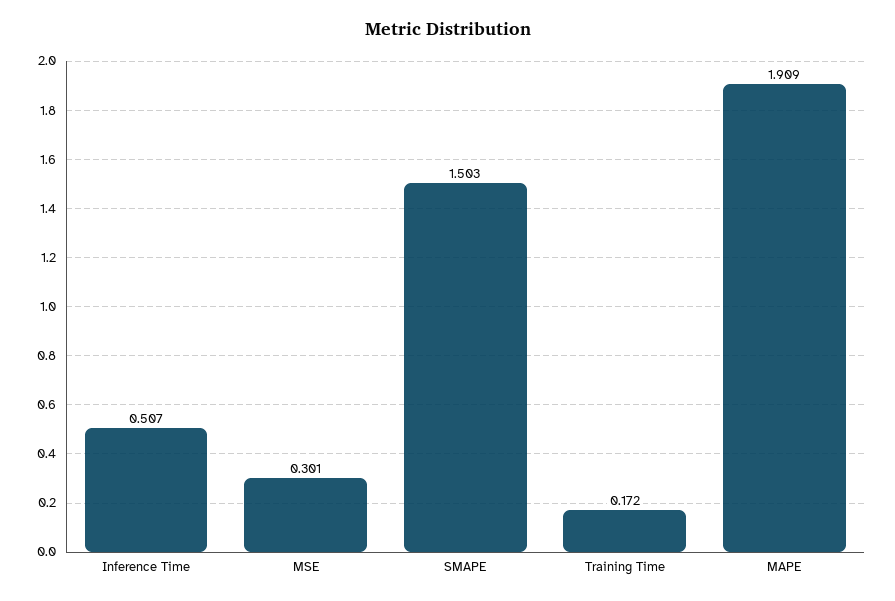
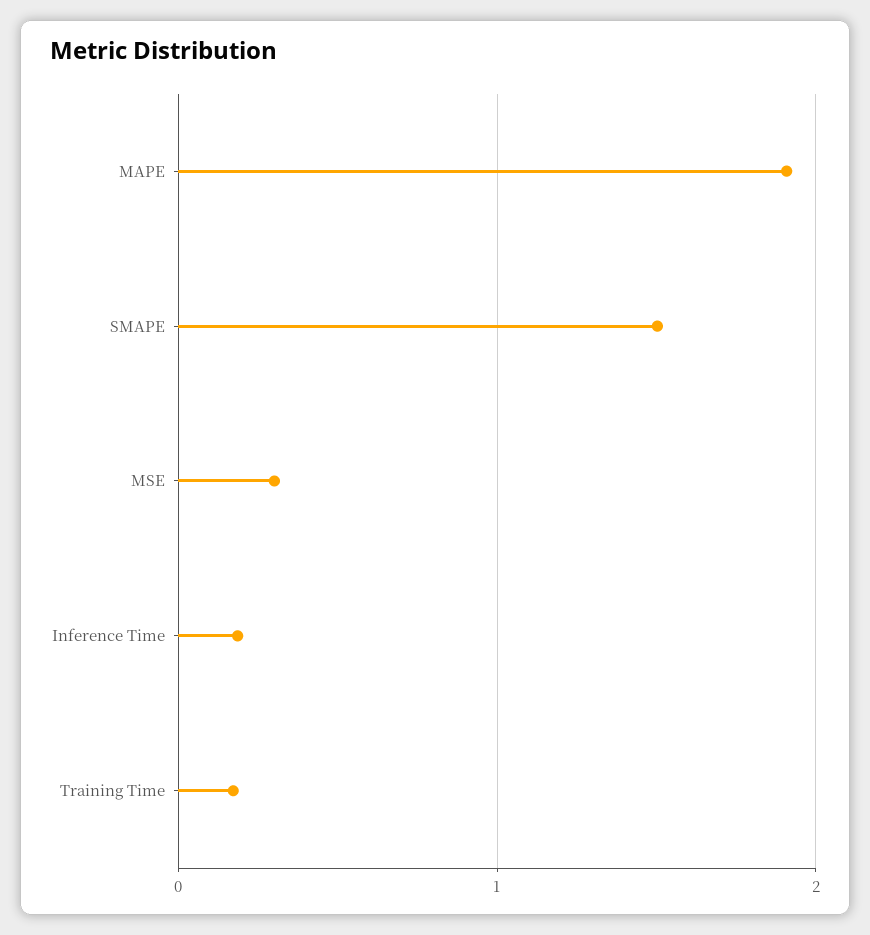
  {
-   "Inference Time": 0.507,
+   "Inference Time": 0.2,
    "MSE": 0.301,
    "SMAPE": 1.503,
    "Training Time": 0.172,
    "MAPE": 1.909
  }

